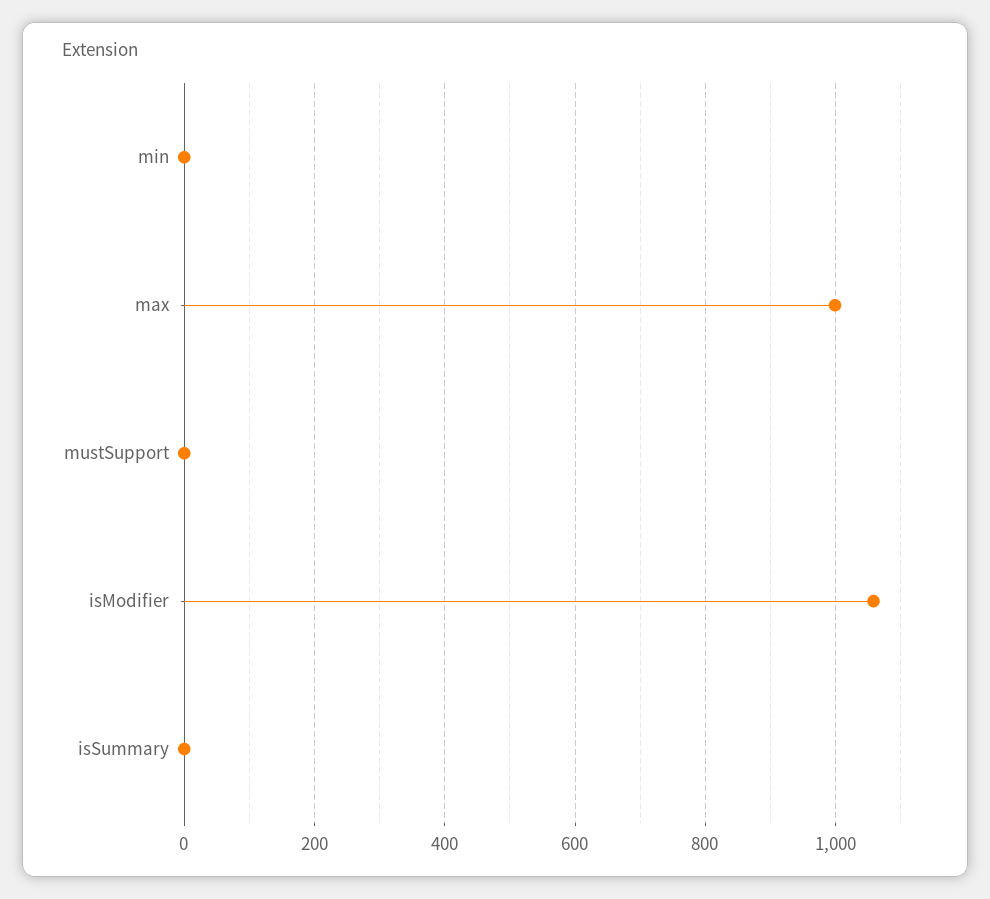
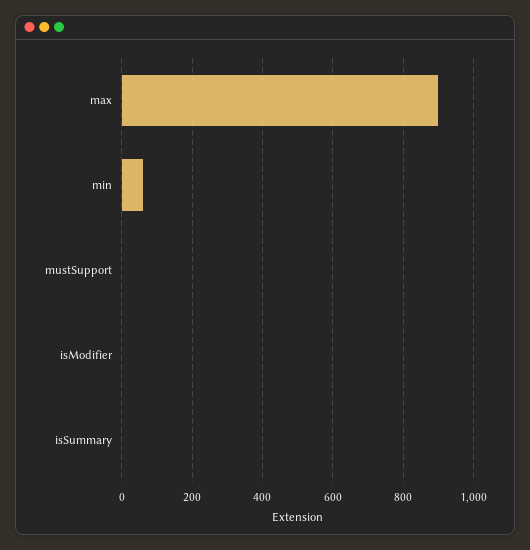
  {
-   "min": 0,
+   "min": 60,
-   "max": 1000,
+   "max": 900,
    "mustSupport": 0,
-   "isModifier": 1060,
+   "isModifier": 0,
    "isSummary": 0
  }

